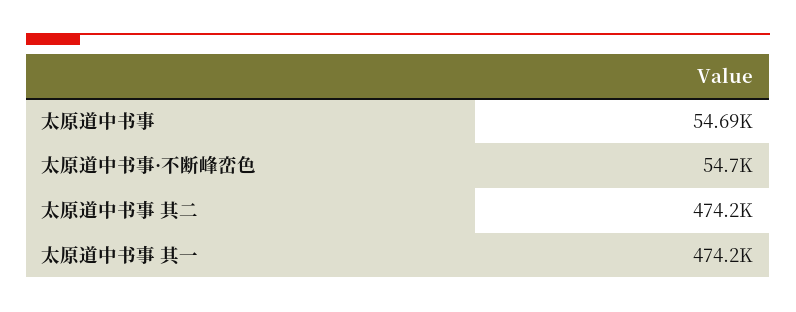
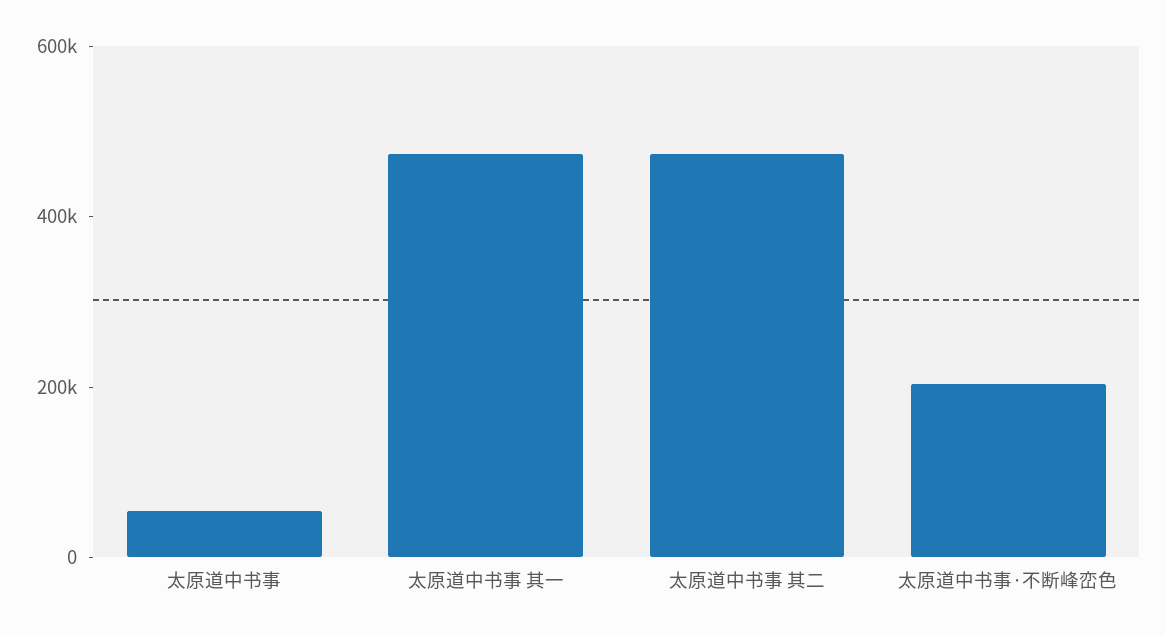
  {
    "太原道中书事": 54690,
-   "太原道中书事·不断峰峦色": 54700,
+   "太原道中书事·不断峰峦色": 200000,
    "太原道中书事 其二": 474200,
    "太原道中书事 其一": 474200
  }

